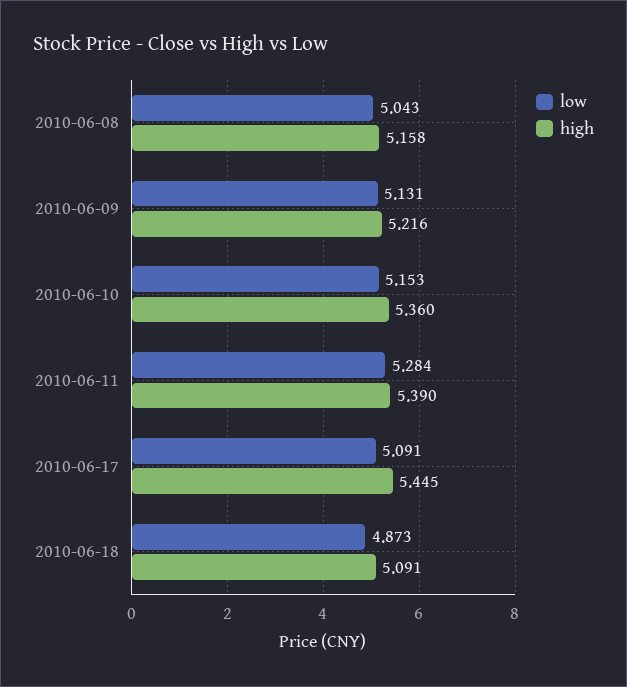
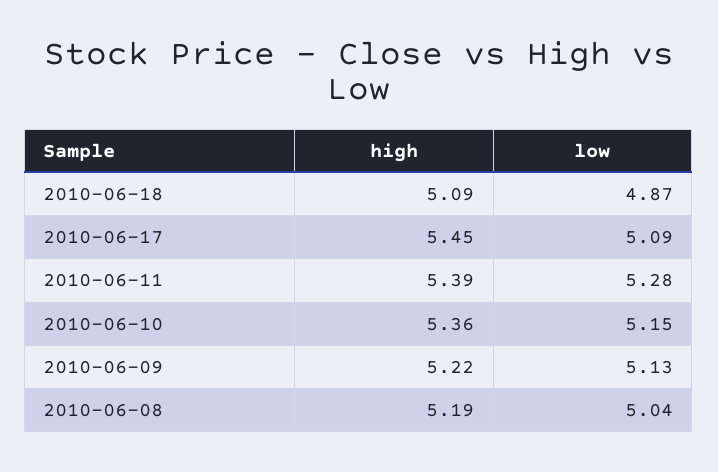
  {
    "low": {
      "2010-06-08": 5.043,
      "2010-06-09": 5.131,
      "2010-06-10": 5.153,
      "2010-06-11": 5.284,
      "2010-06-17": 5.091,
      "2010-06-18": 4.873
    },
    "high": {
-     "2010-06-08": 5.158,
+     "2010-06-08": 5.19,
      "2010-06-09": 5.216,
      "2010-06-10": 5.36,
      "2010-06-11": 5.39,
      "2010-06-17": 5.445,
      "2010-06-18": 5.091
    }
  }

